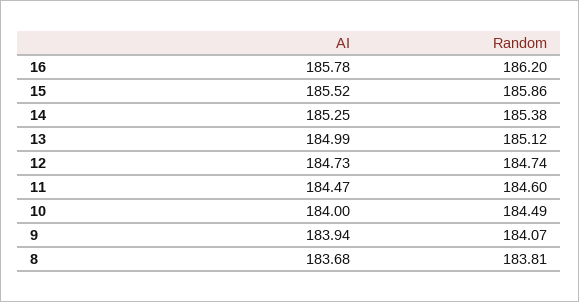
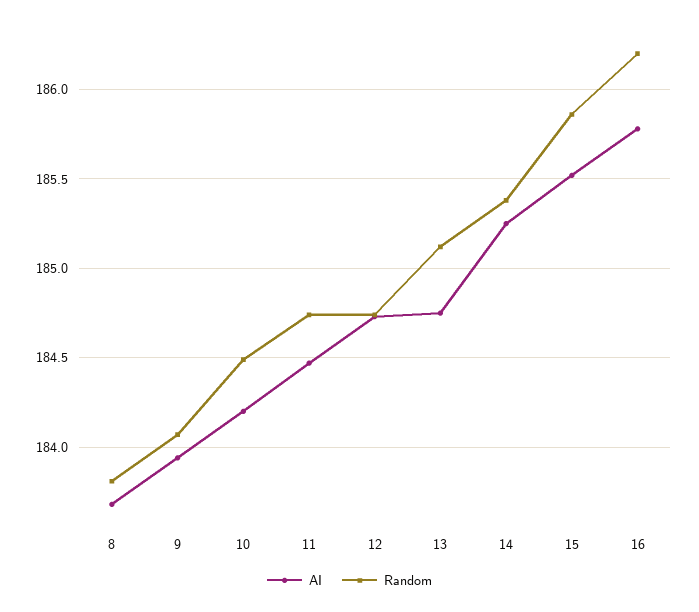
  {
    "AI": {
      "16": 185.78,
      "15": 185.52,
      "14": 185.25,
-     "13": 184.99,
+     "13": 184.75,
      "12": 184.73,
      "11": 184.47,
-     "10": 184,
+     "10": 184.2,
      "9": 183.94,
      "8": 183.68
    },
    "Random": {
      "16": 186.2,
      "15": 185.86,
      "14": 185.38,
      "13": 185.12,
      "12": 184.74,
-     "11": 184.6,
+     "11": 184.75,
      "10": 184.49,
      "9": 184.07,
      "8": 183.81
    }
  }

